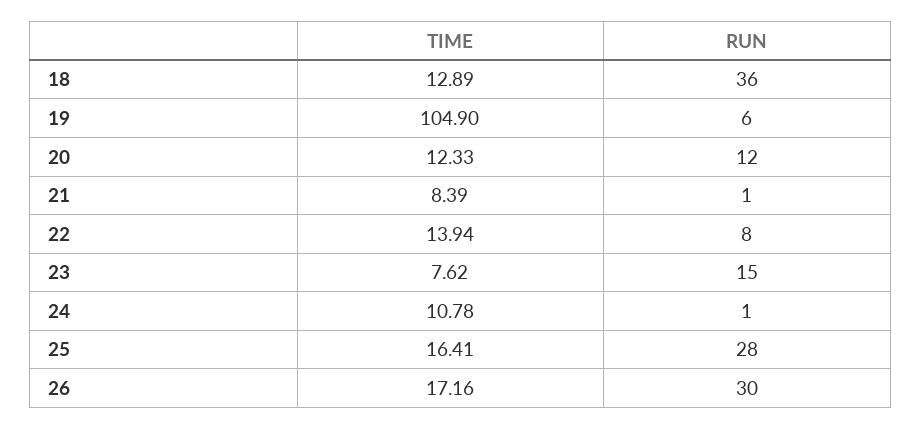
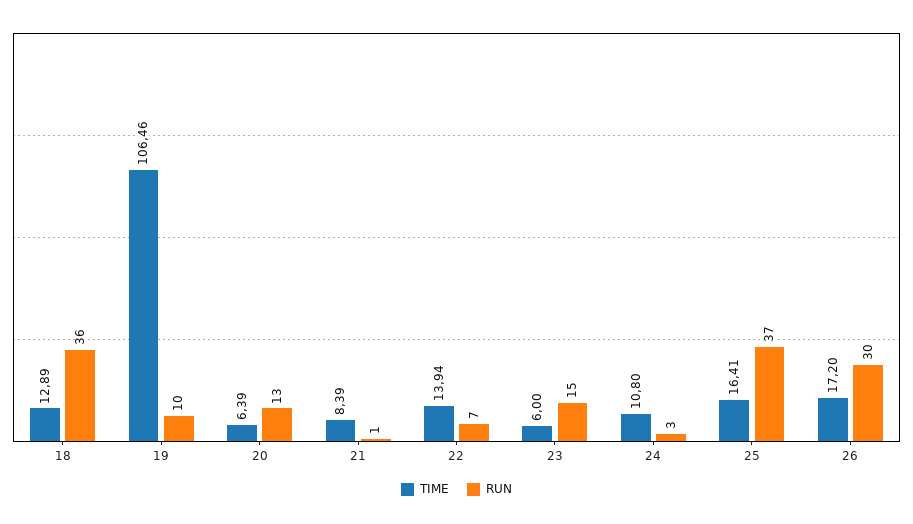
  {
    "TIME": {
      "18": 12.89,
-     "19": 104.9,
+     "19": 106.46,
-     "20": 12.33,
+     "20": 6.39,
      "21": 8.39,
      "22": 13.94,
-     "23": 7.62,
+     "23": 6,
-     "24": 10.78,
+     "24": 10.8,
      "25": 16.41,
-     "26": 17.16
+     "26": 17.2
    },
    "RUN": {
      "18": 36,
-     "19": 6,
+     "19": 10,
-     "20": 12,
+     "20": 13,
      "21": 1,
-     "22": 8,
+     "22": 7,
      "23": 15,
-     "24": 1,
+     "24": 3,
-     "25": 28,
+     "25": 37,
      "26": 30
    }
  }

